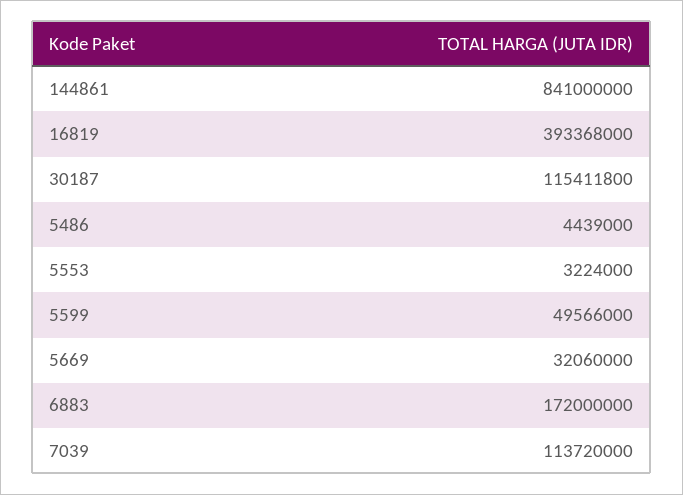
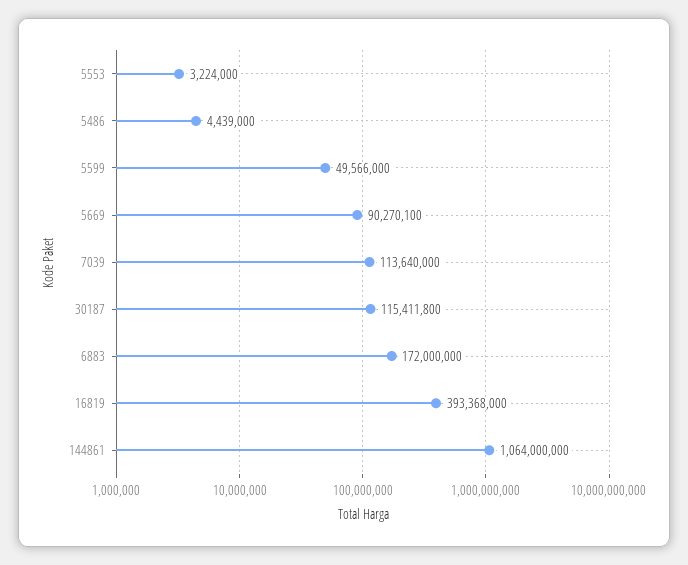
  {
-   "144861": 841000000,
+   "144861": 1064000000,
    "16819": 393368000,
    "30187": 115411800,
    "5486": 4439000,
    "5553": 3224000,
    "5599": 49566000,
-   "5669": 32060000,
+   "5669": 90270100,
    "6883": 172000000,
-   "7039": 113720000
+   "7039": 113640000
  }

